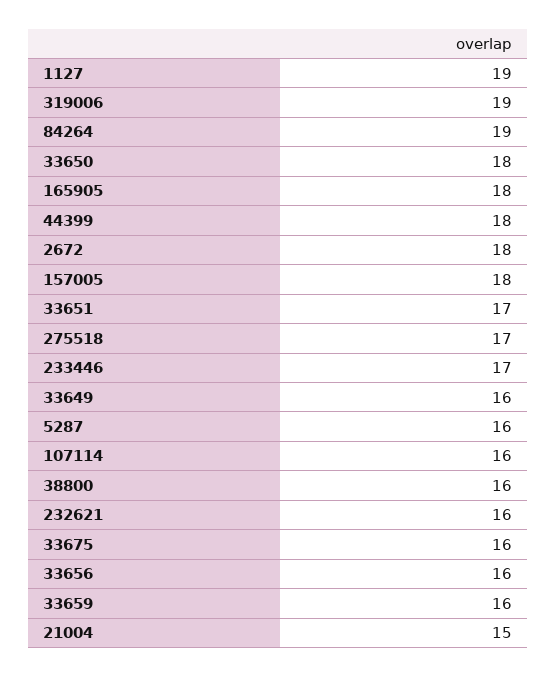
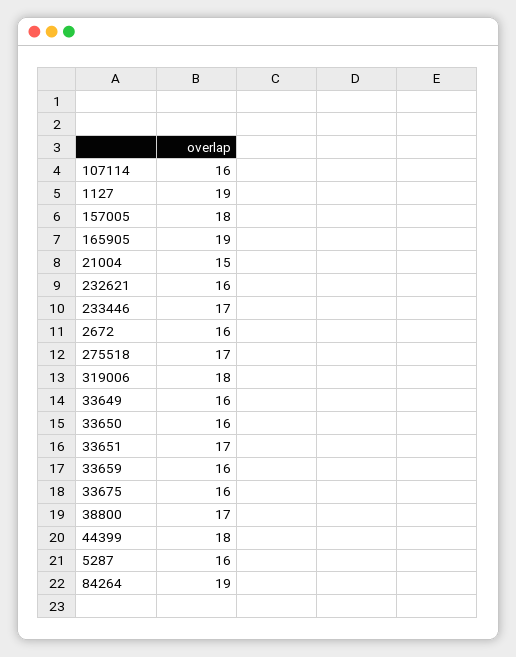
  {
    "1127": 19,
-   "319006": 19,
+   "319006": 18,
    "84264": 19,
-   "33650": 18,
+   "33650": 16,
-   "165905": 18,
+   "165905": 19,
    "44399": 18,
-   "2672": 18,
+   "2672": 16,
    "157005": 18,
    "33651": 17,
    "275518": 17,
    "233446": 17,
    "33649": 16,
    "5287": 16,
    "107114": 16,
-   "38800": 16,
+   "38800": 17,
    "232621": 16,
    "33675": 16,
-   "33656": 16,
    "33659": 16,
    "21004": 15
  }

